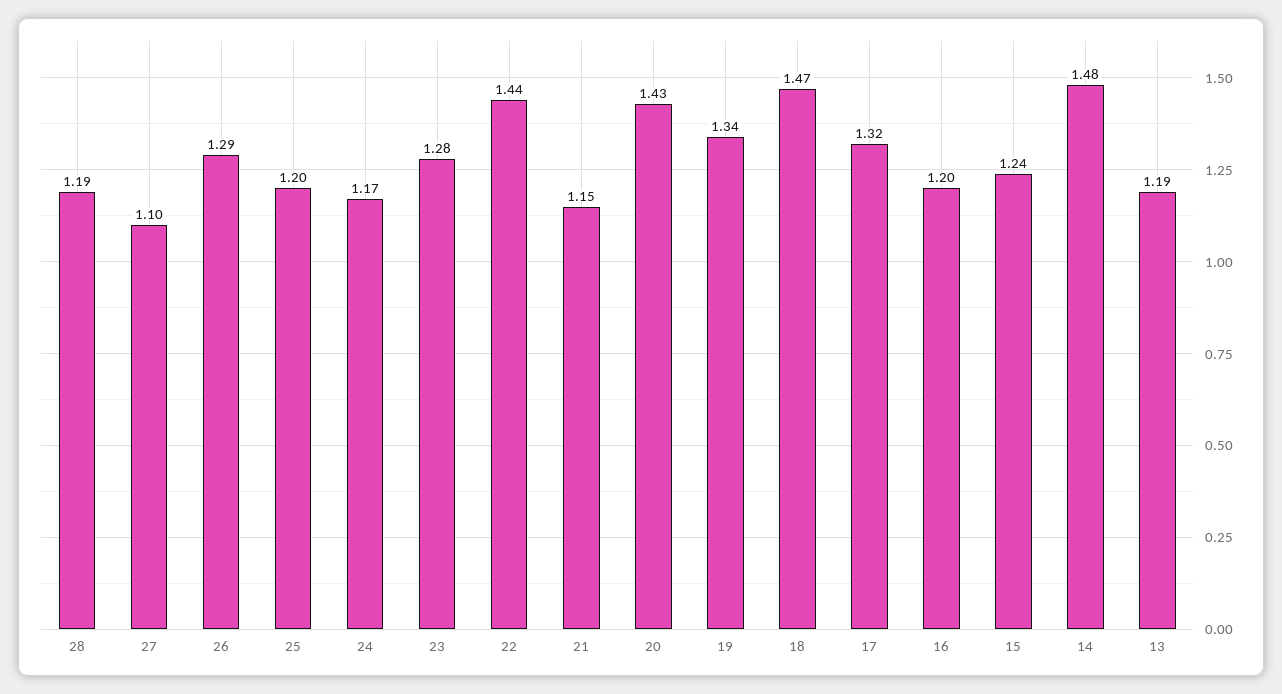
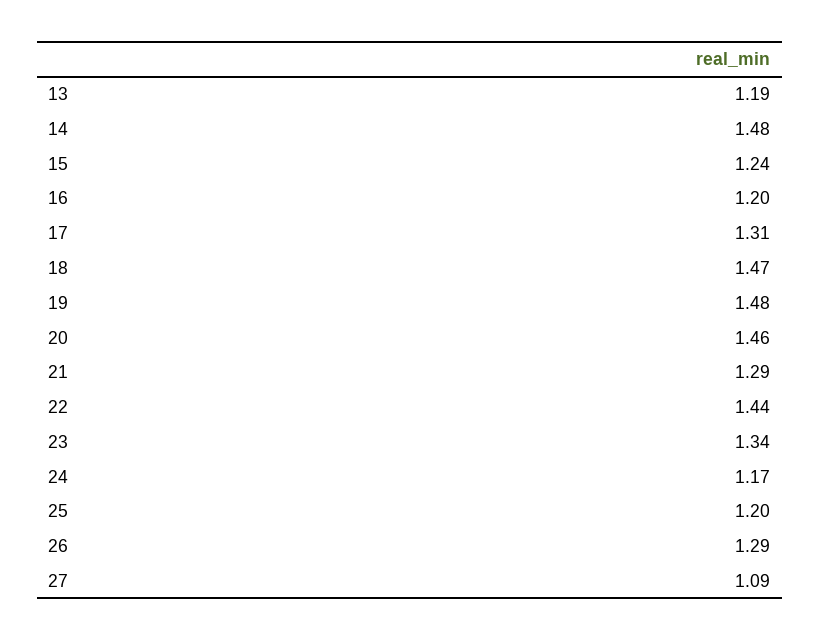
  {
-   "28": 1.19,
-   "27": 1.1,
+   "27": 1.09,
    "26": 1.29,
    "25": 1.2,
    "24": 1.17,
-   "23": 1.28,
+   "23": 1.34,
    "22": 1.44,
-   "21": 1.15,
+   "21": 1.29,
-   "20": 1.43,
+   "20": 1.46,
-   "19": 1.34,
+   "19": 1.48,
    "18": 1.47,
-   "17": 1.32,
+   "17": 1.31,
    "16": 1.2,
    "15": 1.24,
    "14": 1.48,
    "13": 1.19
  }

